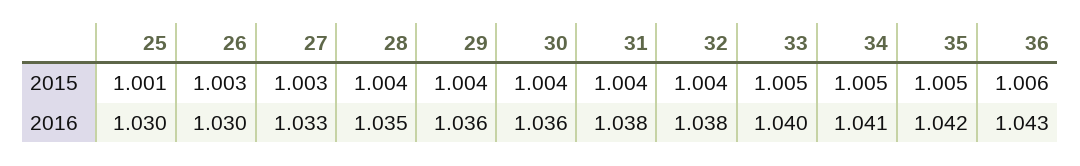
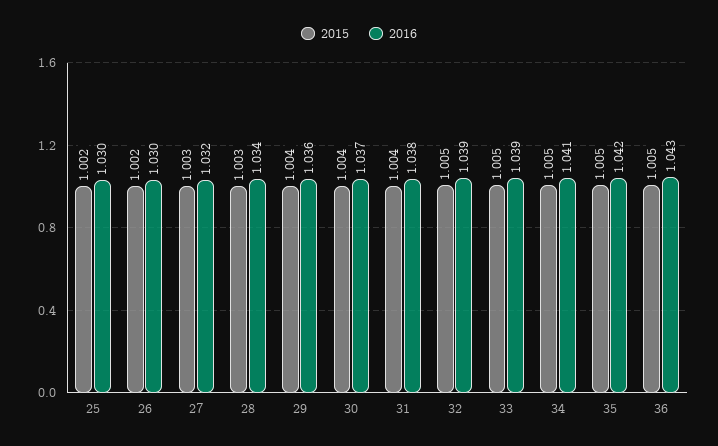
  {
    "2015": {
-     "25": 1.001,
+     "25": 1.002,
-     "26": 1.003,
+     "26": 1.002,
      "27": 1.003,
-     "28": 1.004,
+     "28": 1.003,
      "29": 1.004,
      "30": 1.004,
      "31": 1.004,
-     "32": 1.004,
+     "32": 1.005,
      "33": 1.005,
      "34": 1.005,
      "35": 1.005,
-     "36": 1.006
+     "36": 1.005
    },
    "2016": {
      "25": 1.03,
      "26": 1.03,
-     "27": 1.033,
+     "27": 1.032,
-     "28": 1.035,
+     "28": 1.034,
      "29": 1.036,
-     "30": 1.036,
+     "30": 1.037,
      "31": 1.038,
-     "32": 1.038,
+     "32": 1.039,
-     "33": 1.04,
+     "33": 1.039,
      "34": 1.041,
      "35": 1.042,
      "36": 1.043
    }
  }

